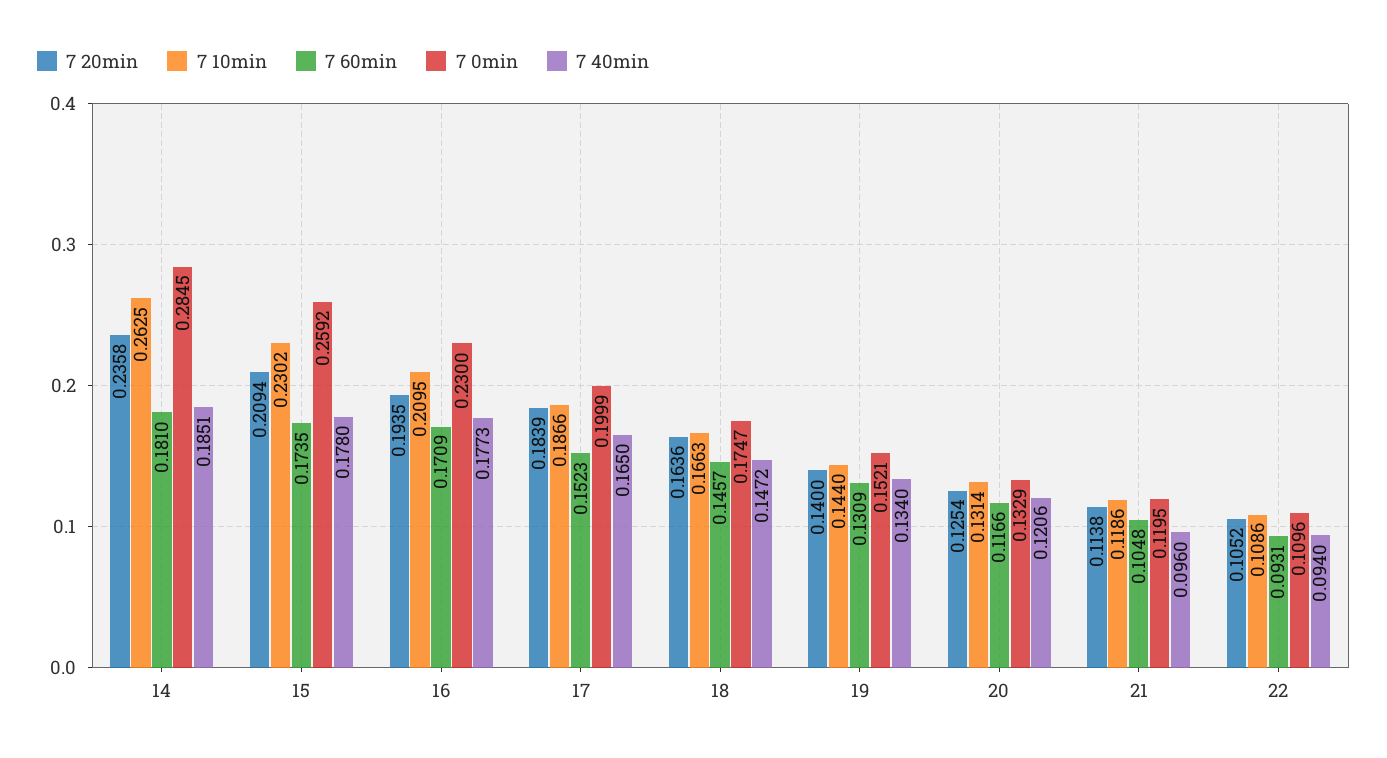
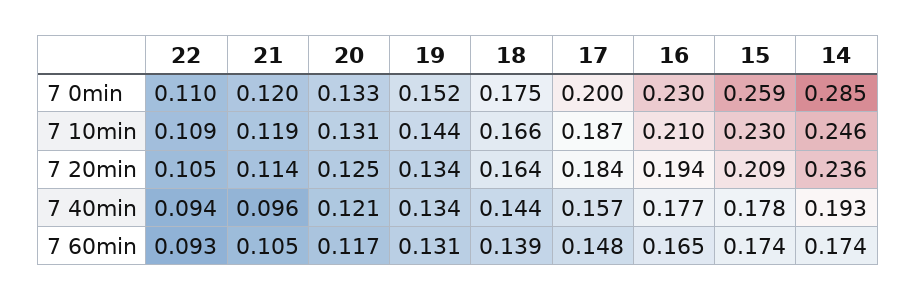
  {
    "7 20min": {
      "14": 0.2358,
      "15": 0.2094,
      "16": 0.1935,
      "17": 0.1839,
      "18": 0.1636,
-     "19": 0.14,
+     "19": 0.134,
      "20": 0.1254,
      "21": 0.1138,
      "22": 0.1052
    },
    "7 10min": {
-     "14": 0.2625,
+     "14": 0.246,
      "15": 0.2302,
      "16": 0.2095,
      "17": 0.1866,
      "18": 0.1663,
      "19": 0.144,
      "20": 0.1314,
      "21": 0.1186,
      "22": 0.1086
    },
    "7 60min": {
-     "14": 0.181,
+     "14": 0.174,
      "15": 0.1735,
-     "16": 0.1709,
+     "16": 0.165,
-     "17": 0.1523,
+     "17": 0.148,
-     "18": 0.1457,
+     "18": 0.139,
      "19": 0.1309,
      "20": 0.1166,
      "21": 0.1048,
      "22": 0.0931
    },
    "7 0min": {
      "14": 0.2845,
      "15": 0.2592,
      "16": 0.23,
      "17": 0.1999,
      "18": 0.1747,
      "19": 0.1521,
      "20": 0.1329,
      "21": 0.1195,
      "22": 0.1096
    },
    "7 40min": {
-     "14": 0.1851,
+     "14": 0.193,
      "15": 0.178,
      "16": 0.1773,
-     "17": 0.165,
+     "17": 0.157,
-     "18": 0.1472,
+     "18": 0.144,
      "19": 0.134,
      "20": 0.1206,
      "21": 0.096,
      "22": 0.094
    }
  }

